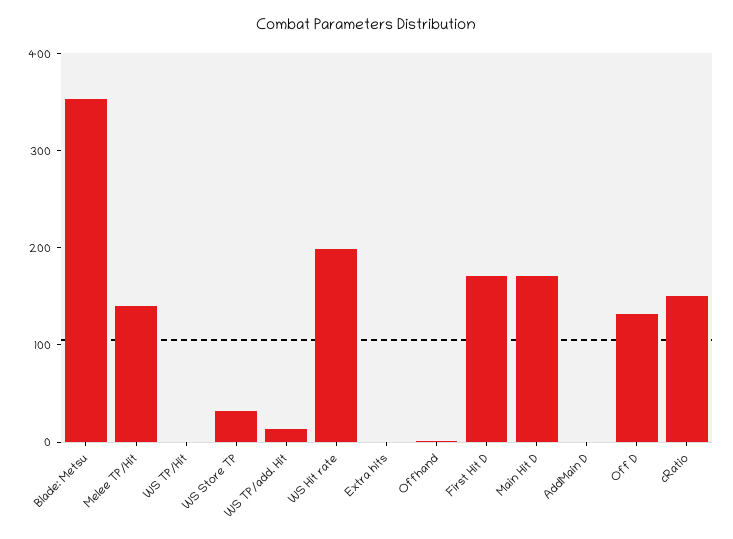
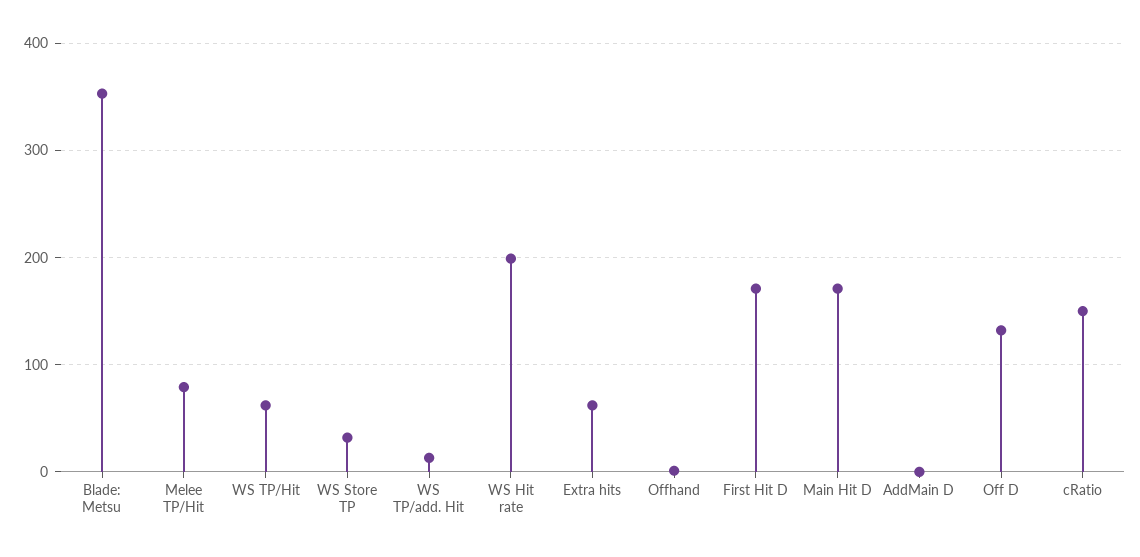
  {
    "Blade: Metsu": 350,
-   "Melee TP/Hit": 140,
+   "Melee TP/Hit": 80,
-   "WS TP/Hit": 0,
+   "WS TP/Hit": 60,
    "WS Store TP": 30,
    "WS TP/add. Hit": 10,
    "WS Hit rate": 200,
-   "Extra hits": 0,
+   "Extra hits": 60,
    "Offhand": 0,
    "First Hit D": 170,
    "Main Hit D": 170,
    "AddMain D": 0,
    "Off D": 130,
    "cRatio": 150
  }

